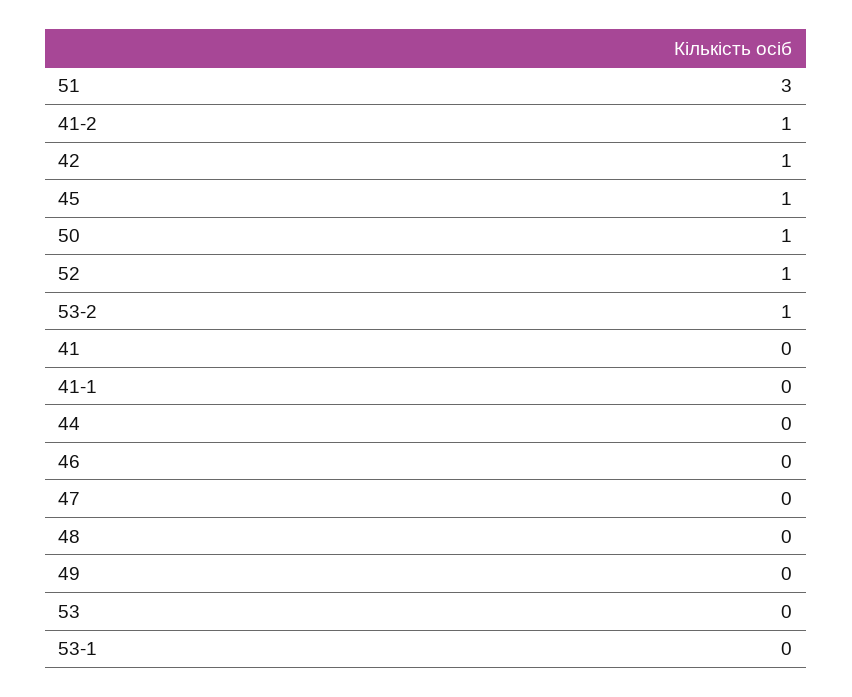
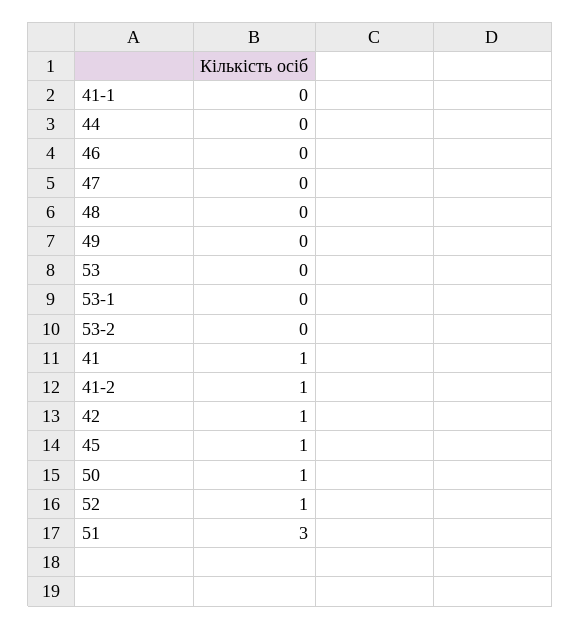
  {
    "51": 3,
    "41-2": 1,
    "42": 1,
    "45": 1,
    "50": 1,
    "52": 1,
-   "53-2": 1,
+   "53-2": 0,
-   "41": 0,
+   "41": 1,
    "41-1": 0,
    "44": 0,
    "46": 0,
    "47": 0,
    "48": 0,
    "49": 0,
    "53": 0,
    "53-1": 0
  }

